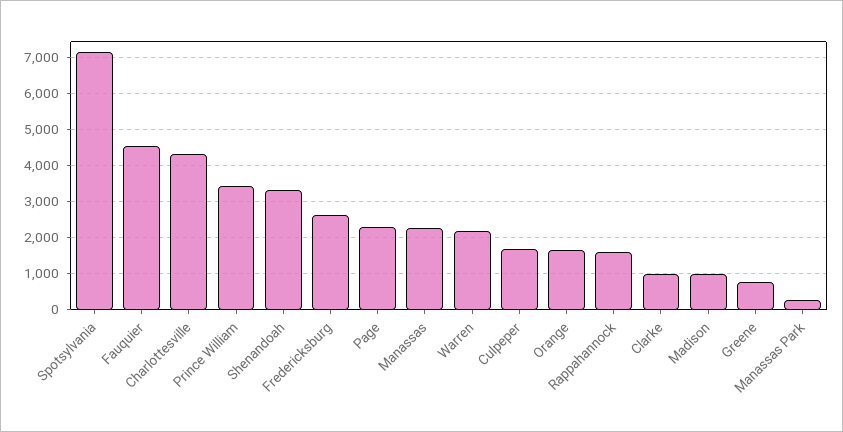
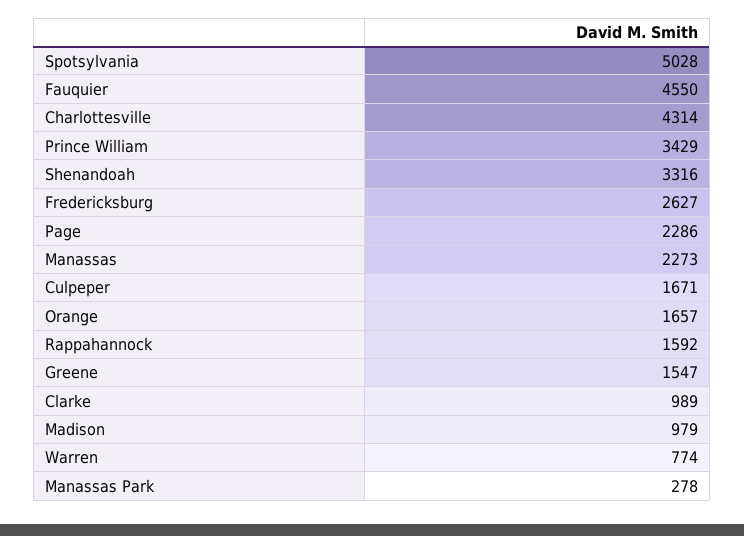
  {
-   "Spotsylvania": 7200,
+   "Spotsylvania": 5028,
    "Fauquier": 4550,
    "Charlottesville": 4314,
    "Prince William": 3429,
    "Shenandoah": 3316,
    "Fredericksburg": 2627,
    "Page": 2286,
    "Manassas": 2273,
-   "Warren": 2200,
+   "Warren": 774,
    "Culpeper": 1671,
    "Orange": 1657,
    "Rappahannock": 1592,
    "Clarke": 989,
    "Madison": 979,
-   "Greene": 800,
+   "Greene": 1547,
    "Manassas Park": 278
  }

